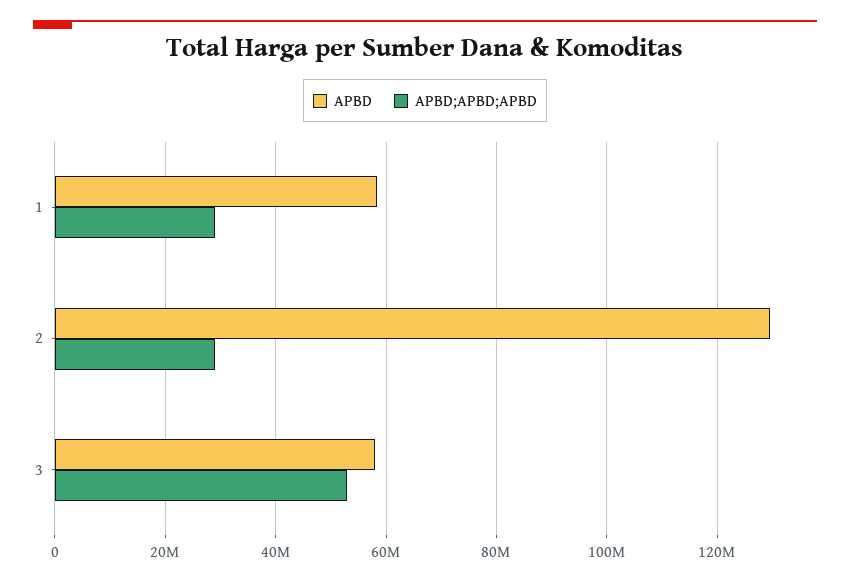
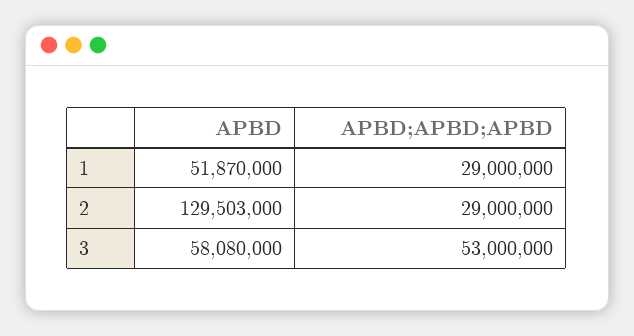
  {
    "APBD": {
-     "1": 58000000,
+     "1": 51870000,
      "2": 129503000,
      "3": 58080000
    },
    "APBD;APBD;APBD": {
      "1": 29000000,
      "2": 29000000,
      "3": 53000000
    }
  }

